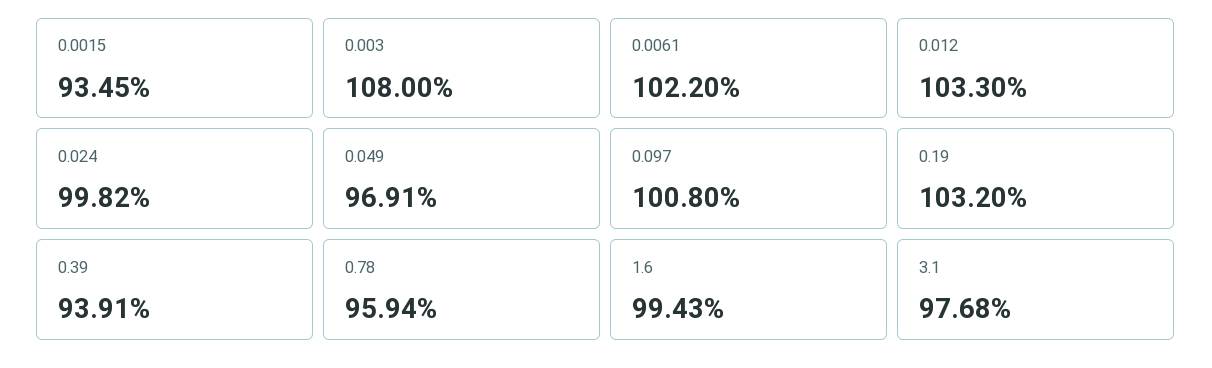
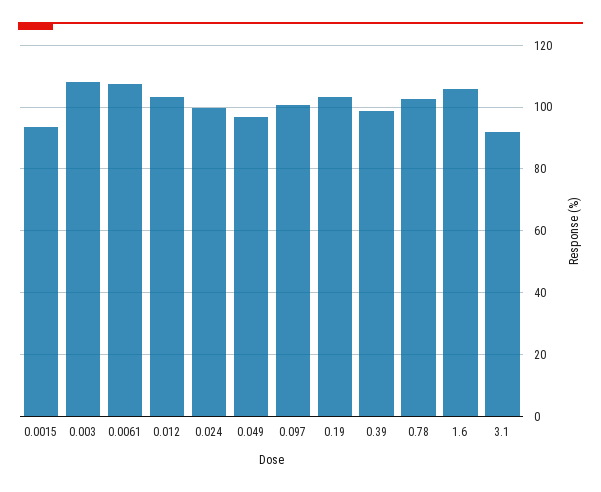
  {
    "0.0015": 93.45,
    "0.003": 108,
-   "0.0061": 102.2,
+   "0.0061": 108,
    "0.012": 103.3,
    "0.024": 99.82,
    "0.049": 96.91,
    "0.097": 100.8,
    "0.19": 103.2,
-   "0.39": 93.91,
+   "0.39": 98,
-   "0.78": 95.94,
+   "0.78": 102,
-   "1.6": 99.43,
+   "1.6": 106,
-   "3.1": 97.68
+   "3.1": 92
  }

